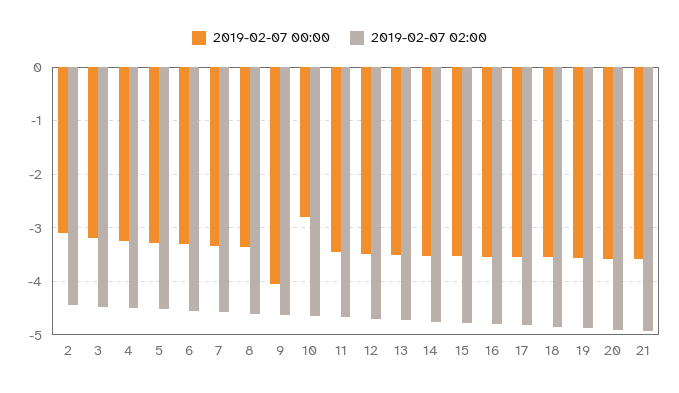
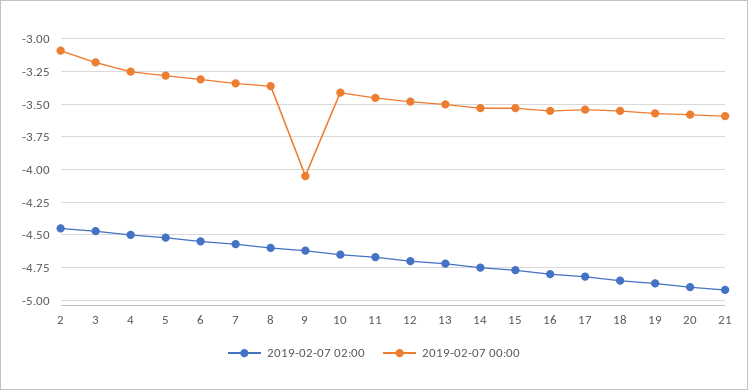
  {
    "2019-02-07 00:00": {
      "2": -3.1,
      "3": -3.2,
      "4": -3.25,
      "5": -3.3,
      "6": -3.3,
      "7": -3.35,
      "8": -3.35,
      "9": -4.05,
-     "10": -2.8,
+     "10": -3.4,
      "11": -3.45,
      "12": -3.5,
      "13": -3.5,
      "14": -3.55,
      "15": -3.55,
      "16": -3.55,
      "17": -3.55,
      "18": -3.55,
      "19": -3.55,
      "20": -3.6,
      "21": -3.6
    },
    "2019-02-07 02:00": {
      "2": -4.45,
      "3": -4.45,
      "4": -4.5,
      "5": -4.5,
      "6": -4.55,
      "7": -4.55,
      "8": -4.6,
      "9": -4.6,
      "10": -4.65,
      "11": -4.65,
      "12": -4.7,
      "13": -4.7,
      "14": -4.75,
      "15": -4.75,
      "16": -4.8,
      "17": -4.8,
      "18": -4.85,
      "19": -4.85,
      "20": -4.9,
      "21": -4.9
    }
  }

